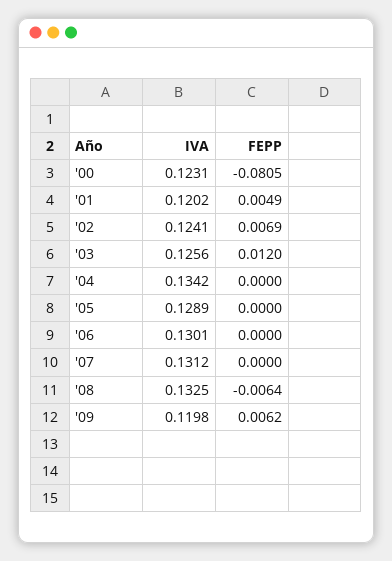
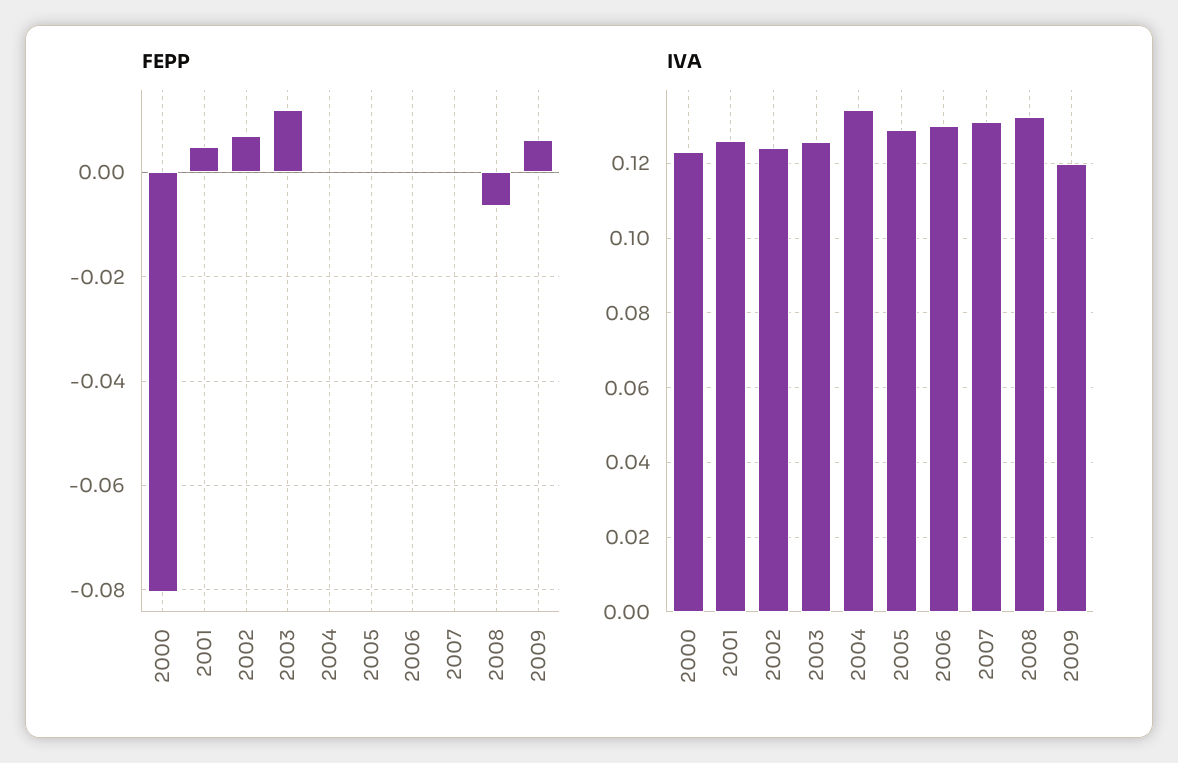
  {
    "IVA": {
      "'00": 0.1231,
-     "'01": 0.1202,
+     "'01": 0.126,
      "'02": 0.1241,
      "'03": 0.1256,
      "'04": 0.1342,
      "'05": 0.1289,
      "'06": 0.1301,
      "'07": 0.1312,
      "'08": 0.1325,
      "'09": 0.1198
    },
    "FEPP": {
      "'00": -0.0805,
      "'01": 0.0049,
      "'02": 0.0069,
      "'03": 0.012,
      "'04": 0,
      "'05": 0,
      "'06": 0,
      "'07": 0,
      "'08": -0.0064,
      "'09": 0.0062
    }
  }

